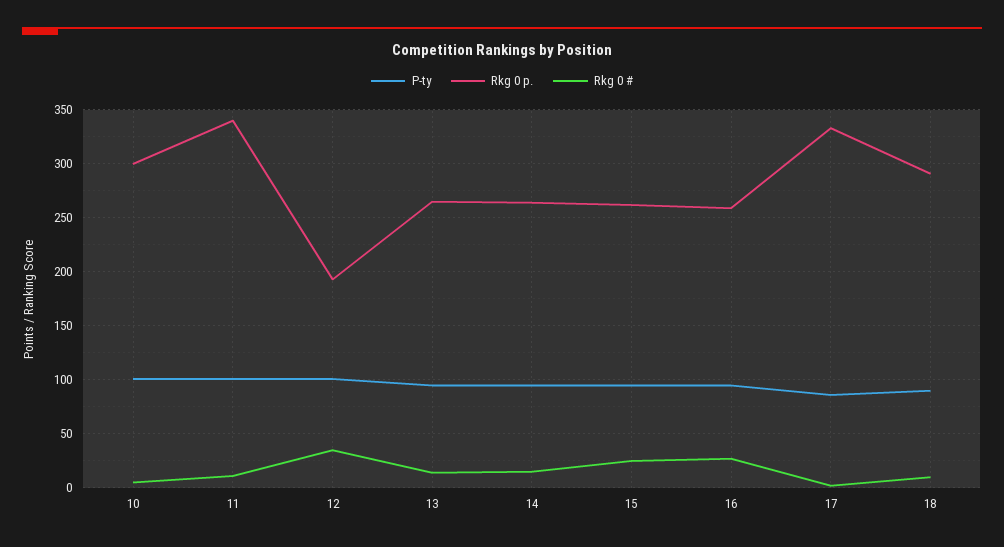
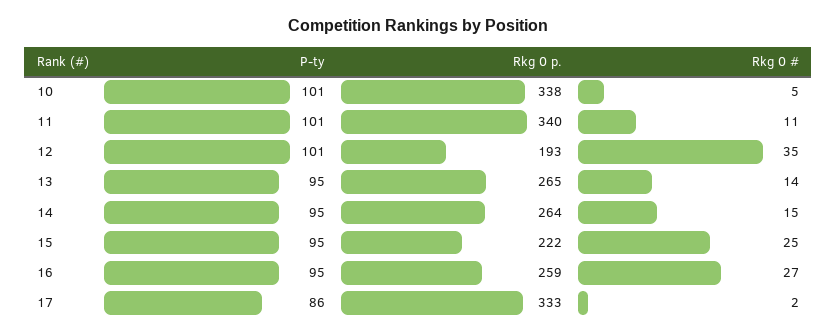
  {
    "P-ty": {
      "10": 101,
      "11": 101,
      "12": 101,
      "13": 95,
      "14": 95,
      "15": 95,
      "16": 95,
-     "17": 86,
+     "17": 86
-     "18": 90
    },
    "Rkg 0 p.": {
-     "10": 300,
+     "10": 338,
      "11": 340,
      "12": 193,
      "13": 265,
      "14": 264,
-     "15": 260,
+     "15": 222,
      "16": 259,
-     "17": 333,
+     "17": 333
-     "18": 290
    },
    "Rkg 0 #": {
      "10": 5,
      "11": 11,
      "12": 35,
      "13": 14,
      "14": 15,
      "15": 25,
      "16": 27,
-     "17": 2,
+     "17": 2
-     "18": 10
    }
  }

